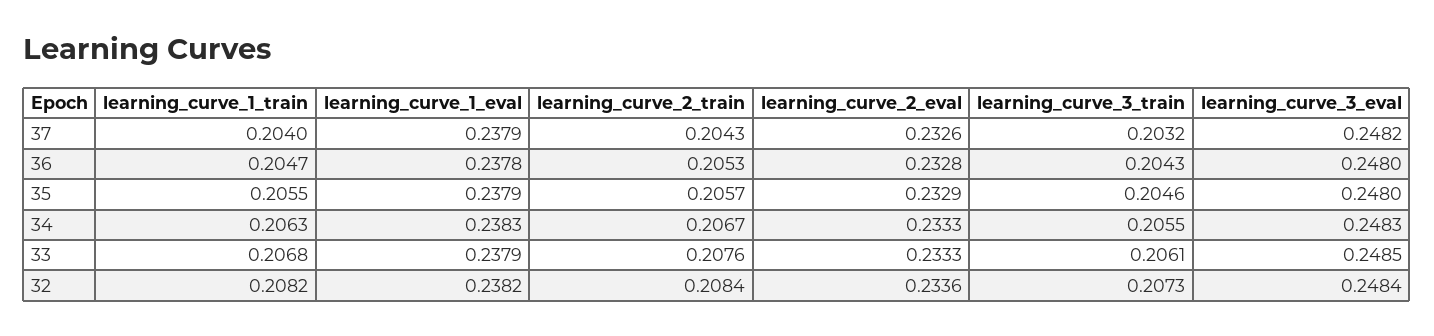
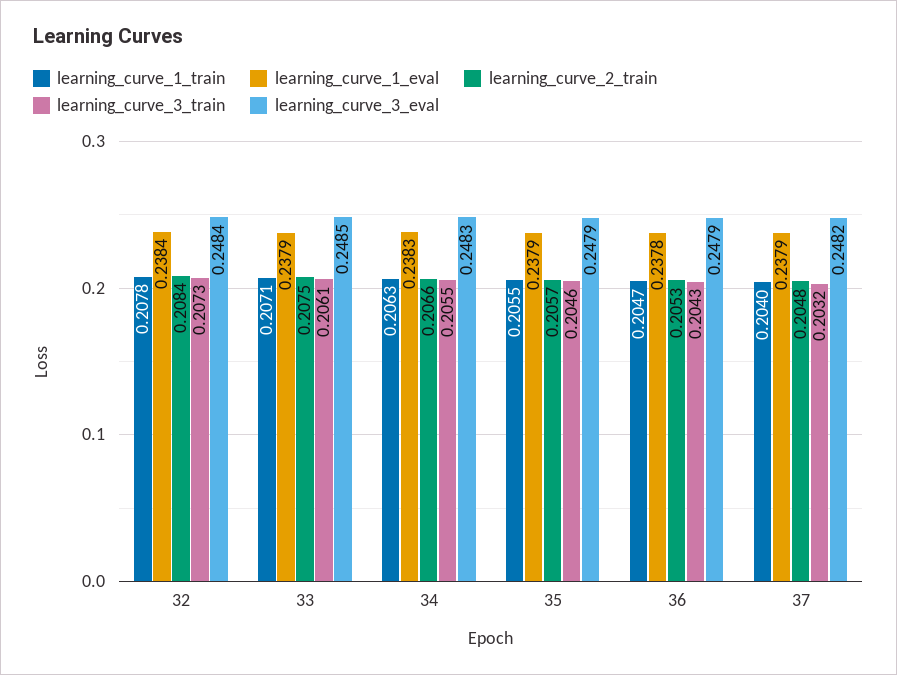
  {
    "learning_curve_1_train": {
      "37": 0.204,
      "36": 0.2047,
      "35": 0.2055,
      "34": 0.2063,
-     "33": 0.2068,
+     "33": 0.2071,
-     "32": 0.2082
+     "32": 0.2078
    },
    "learning_curve_1_eval": {
      "37": 0.2379,
      "36": 0.2378,
      "35": 0.2379,
      "34": 0.2383,
      "33": 0.2379,
-     "32": 0.2382
+     "32": 0.2384
    },
    "learning_curve_2_train": {
-     "37": 0.2043,
+     "37": 0.2048,
      "36": 0.2053,
      "35": 0.2057,
-     "34": 0.2067,
+     "34": 0.2066,
-     "33": 0.2076,
+     "33": 0.2075,
      "32": 0.2084
    },
-   "learning_curve_2_eval": {
-     "37": 0.2326,
-     "36": 0.2328,
-     "35": 0.2329,
-     "34": 0.2333,
-     "33": 0.2333,
-     "32": 0.2336
-   },
    "learning_curve_3_train": {
      "37": 0.2032,
      "36": 0.2043,
      "35": 0.2046,
      "34": 0.2055,
      "33": 0.2061,
      "32": 0.2073
    },
    "learning_curve_3_eval": {
      "37": 0.2482,
-     "36": 0.248,
+     "36": 0.2479,
-     "35": 0.248,
+     "35": 0.2479,
      "34": 0.2483,
      "33": 0.2485,
      "32": 0.2484
    }
  }

